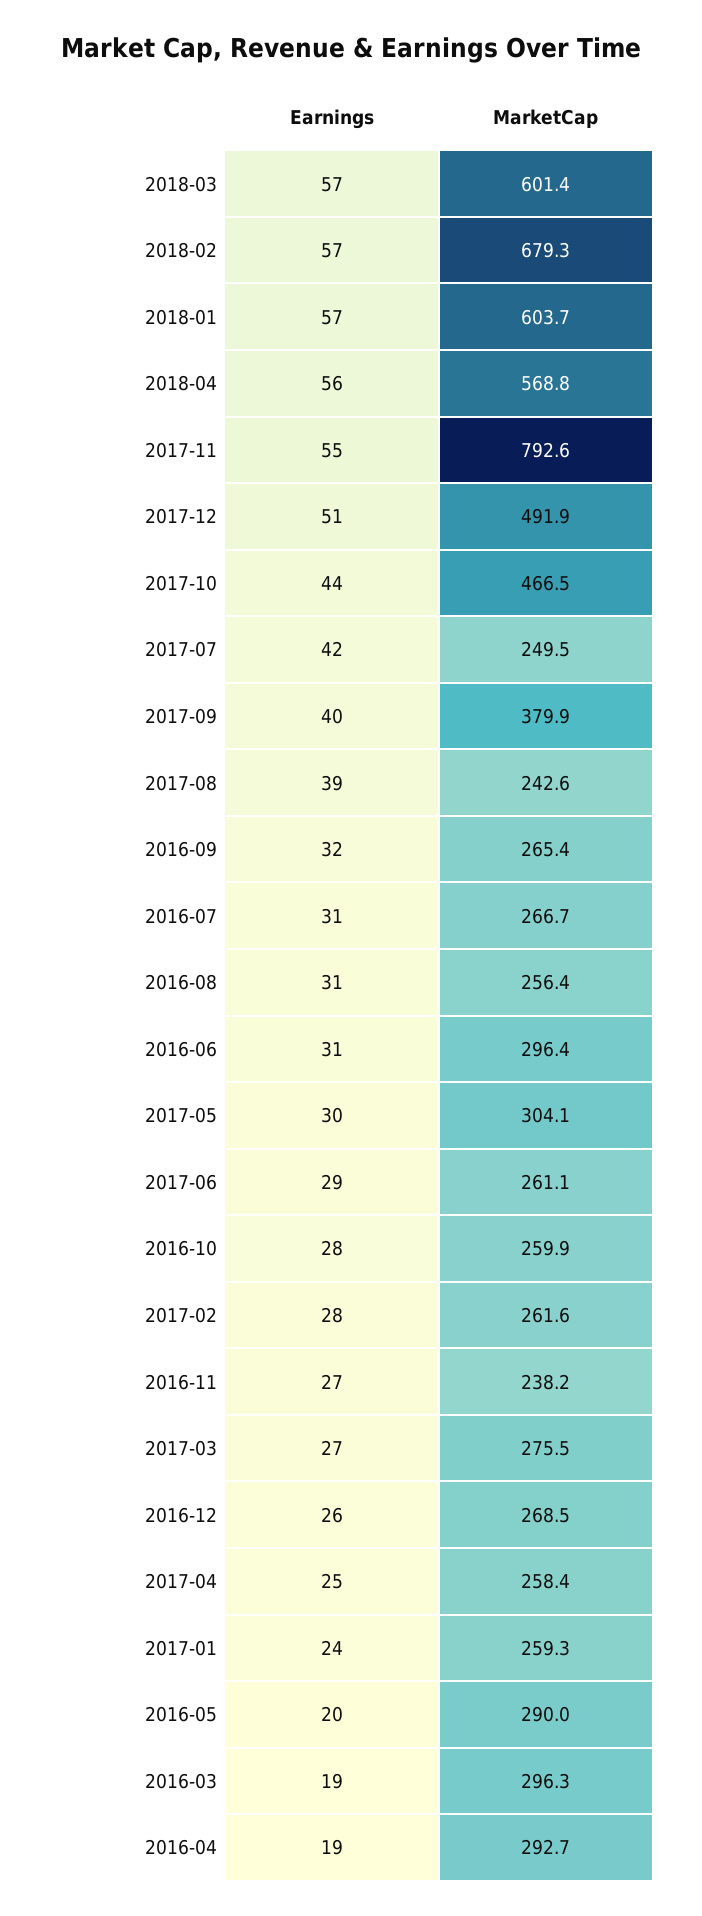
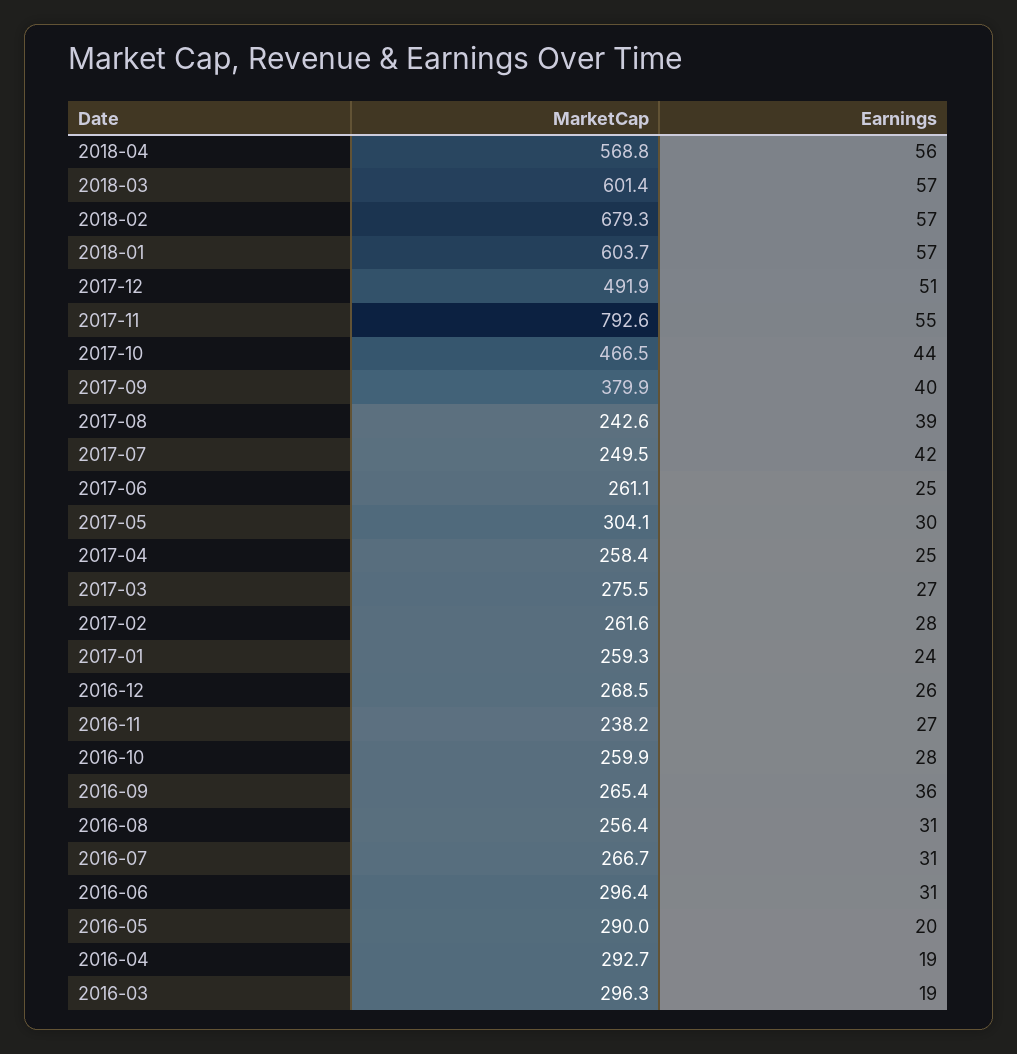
  {
    "Earnings": {
      "2018-03": 57,
      "2018-02": 57,
      "2018-01": 57,
      "2018-04": 56,
      "2017-11": 55,
      "2017-12": 51,
      "2017-10": 44,
      "2017-07": 42,
      "2017-09": 40,
      "2017-08": 39,
-     "2016-09": 32,
+     "2016-09": 36,
      "2016-07": 31,
      "2016-08": 31,
      "2016-06": 31,
      "2017-05": 30,
-     "2017-06": 29,
+     "2017-06": 25,
      "2016-10": 28,
      "2017-02": 28,
      "2016-11": 27,
      "2017-03": 27,
      "2016-12": 26,
      "2017-04": 25,
      "2017-01": 24,
      "2016-05": 20,
      "2016-03": 19,
      "2016-04": 19
    },
    "MarketCap": {
      "2018-03": 601.4,
      "2018-02": 679.3,
      "2018-01": 603.7,
      "2018-04": 568.8,
      "2017-11": 792.6,
      "2017-12": 491.9,
      "2017-10": 466.5,
      "2017-07": 249.5,
      "2017-09": 379.9,
      "2017-08": 242.6,
      "2016-09": 265.4,
      "2016-07": 266.7,
      "2016-08": 256.4,
      "2016-06": 296.4,
      "2017-05": 304.1,
      "2017-06": 261.1,
      "2016-10": 259.9,
      "2017-02": 261.6,
      "2016-11": 238.2,
      "2017-03": 275.5,
      "2016-12": 268.5,
      "2017-04": 258.4,
      "2017-01": 259.3,
      "2016-05": 290,
      "2016-03": 296.3,
      "2016-04": 292.7
    }
  }

